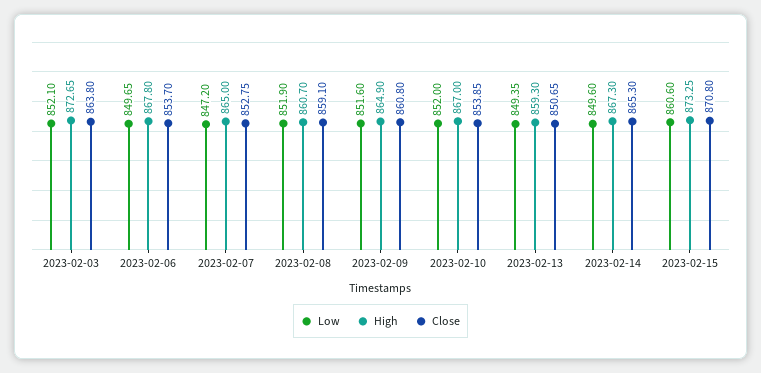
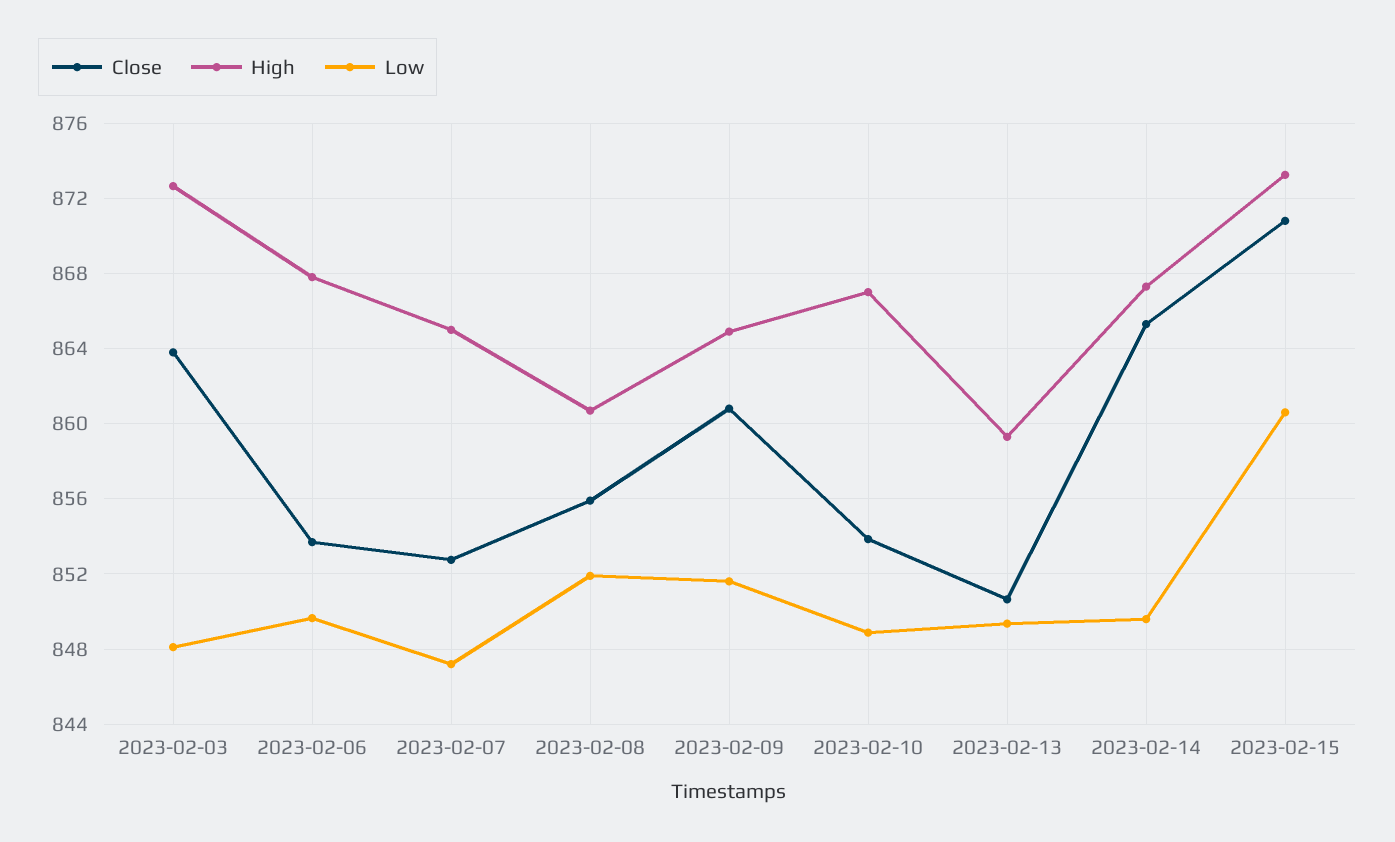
  {
    "Low": {
-     "2023-02-03": 852.1,
+     "2023-02-03": 848,
      "2023-02-06": 849.65,
      "2023-02-07": 847.2,
      "2023-02-08": 851.9,
      "2023-02-09": 851.6,
-     "2023-02-10": 852,
+     "2023-02-10": 849,
      "2023-02-13": 849.35,
      "2023-02-14": 849.6,
      "2023-02-15": 860.6
    },
    "High": {
      "2023-02-03": 872.65,
      "2023-02-06": 867.8,
      "2023-02-07": 865,
      "2023-02-08": 860.7,
      "2023-02-09": 864.9,
      "2023-02-10": 867,
      "2023-02-13": 859.3,
      "2023-02-14": 867.3,
      "2023-02-15": 873.25
    },
    "Close": {
      "2023-02-03": 863.8,
      "2023-02-06": 853.7,
      "2023-02-07": 852.75,
-     "2023-02-08": 859.1,
+     "2023-02-08": 856,
      "2023-02-09": 860.8,
      "2023-02-10": 853.85,
      "2023-02-13": 850.65,
      "2023-02-14": 865.3,
      "2023-02-15": 870.8
    }
  }

